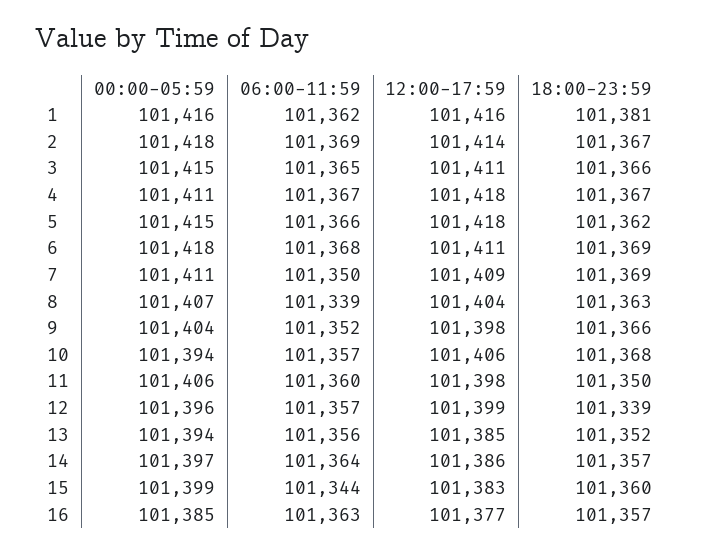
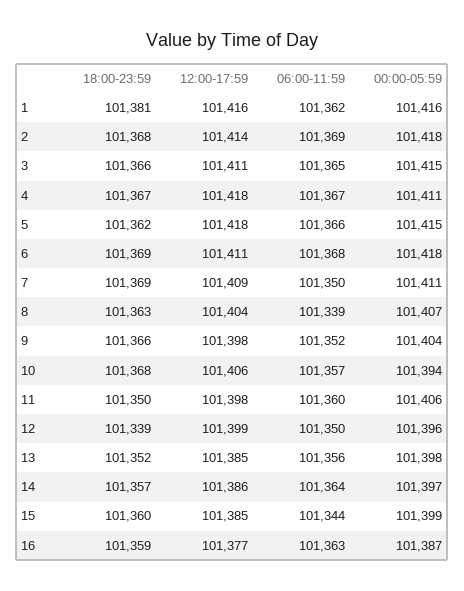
  {
    "00:00-05:59": {
      "1": 101416,
      "2": 101418,
      "3": 101415,
      "4": 101411,
      "5": 101415,
      "6": 101418,
      "7": 101411,
      "8": 101407,
      "9": 101404,
      "10": 101394,
      "11": 101406,
      "12": 101396,
-     "13": 101394,
+     "13": 101398,
      "14": 101397,
      "15": 101399,
-     "16": 101385
+     "16": 101387
    },
    "06:00-11:59": {
      "1": 101362,
      "2": 101369,
      "3": 101365,
      "4": 101367,
      "5": 101366,
      "6": 101368,
      "7": 101350,
      "8": 101339,
      "9": 101352,
      "10": 101357,
      "11": 101360,
-     "12": 101357,
+     "12": 101350,
      "13": 101356,
      "14": 101364,
      "15": 101344,
      "16": 101363
    },
    "12:00-17:59": {
      "1": 101416,
      "2": 101414,
      "3": 101411,
      "4": 101418,
      "5": 101418,
      "6": 101411,
      "7": 101409,
      "8": 101404,
      "9": 101398,
      "10": 101406,
      "11": 101398,
      "12": 101399,
      "13": 101385,
      "14": 101386,
-     "15": 101383,
+     "15": 101385,
      "16": 101377
    },
    "18:00-23:59": {
      "1": 101381,
-     "2": 101367,
+     "2": 101368,
      "3": 101366,
      "4": 101367,
      "5": 101362,
      "6": 101369,
      "7": 101369,
      "8": 101363,
      "9": 101366,
      "10": 101368,
      "11": 101350,
      "12": 101339,
      "13": 101352,
      "14": 101357,
      "15": 101360,
-     "16": 101357
+     "16": 101359
    }
  }

